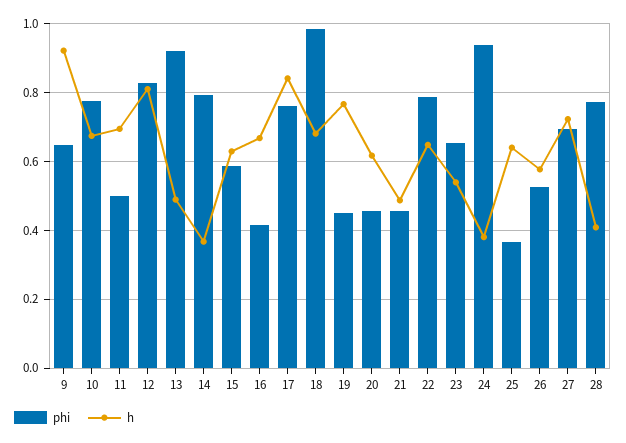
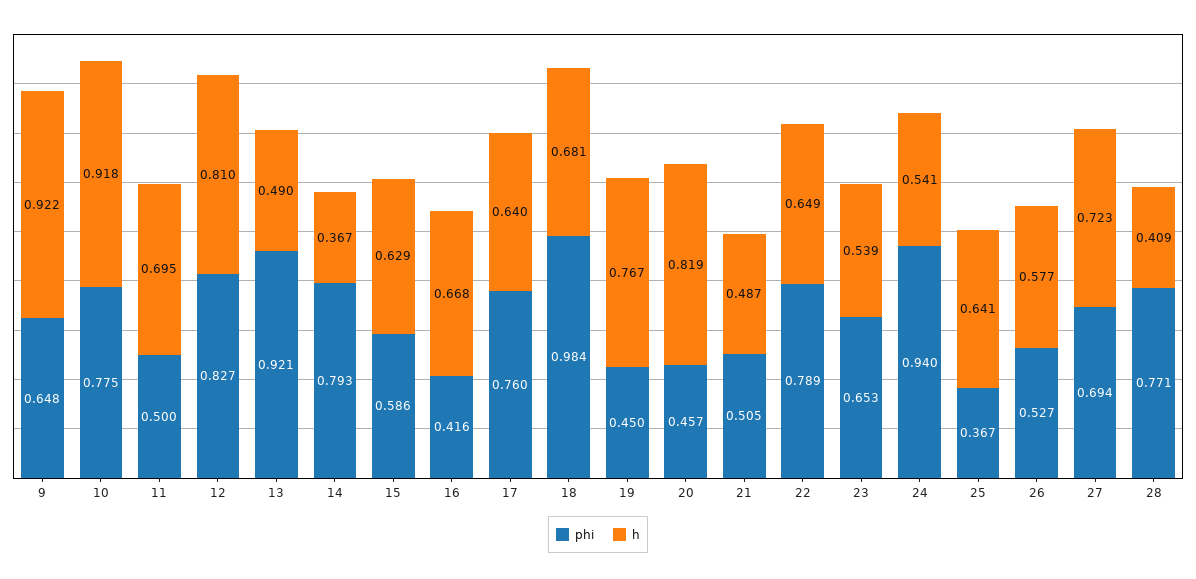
  {
    "phi": {
      "9": 0.648,
      "10": 0.775,
      "11": 0.5,
      "12": 0.827,
      "13": 0.921,
      "14": 0.793,
      "15": 0.586,
      "16": 0.416,
      "17": 0.76,
      "18": 0.984,
      "19": 0.45,
      "20": 0.457,
-     "21": 0.46,
+     "21": 0.505,
      "22": 0.789,
      "23": 0.653,
      "24": 0.94,
      "25": 0.367,
      "26": 0.527,
      "27": 0.694,
      "28": 0.771
    },
    "h": {
      "9": 0.922,
-     "10": 0.68,
+     "10": 0.918,
      "11": 0.695,
      "12": 0.81,
      "13": 0.49,
      "14": 0.367,
      "15": 0.629,
      "16": 0.668,
-     "17": 0.84,
+     "17": 0.64,
      "18": 0.681,
      "19": 0.767,
-     "20": 0.62,
+     "20": 0.819,
      "21": 0.487,
      "22": 0.649,
      "23": 0.539,
-     "24": 0.38,
+     "24": 0.541,
      "25": 0.641,
      "26": 0.577,
      "27": 0.723,
      "28": 0.409
    }
  }

